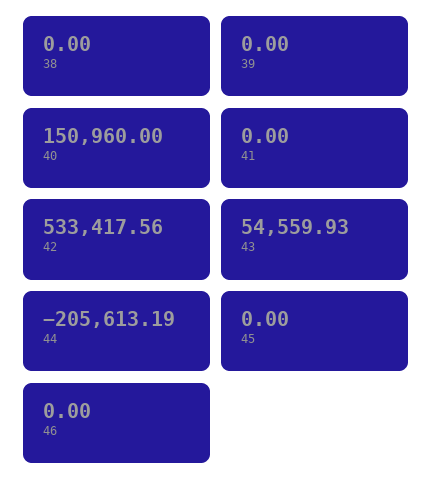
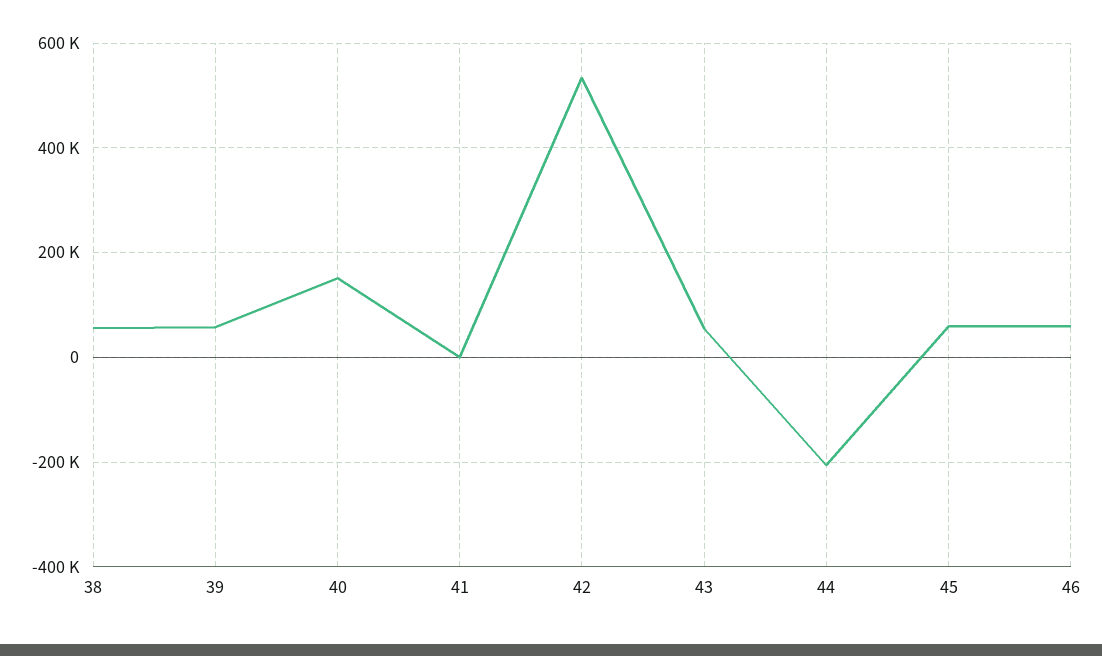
  {
-   "38": 0,
+   "38": 60000,
-   "39": 0,
+   "39": 60000,
    "40": 150960,
    "41": 0,
    "42": 533417.56,
    "43": 54559.93,
    "44": -205613.19,
-   "45": 0,
+   "45": 60000,
-   "46": 0
+   "46": 60000
  }

